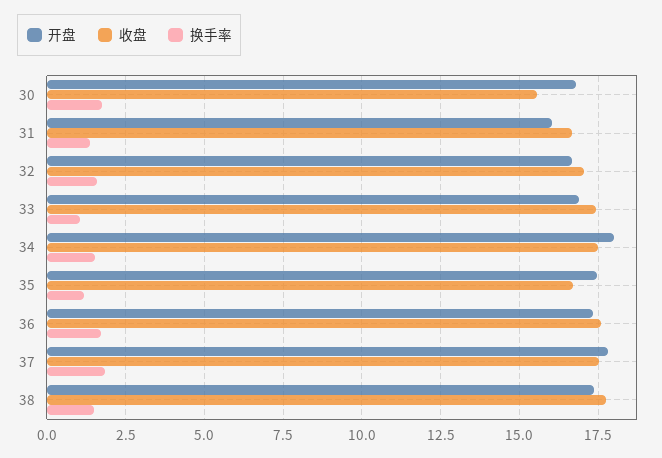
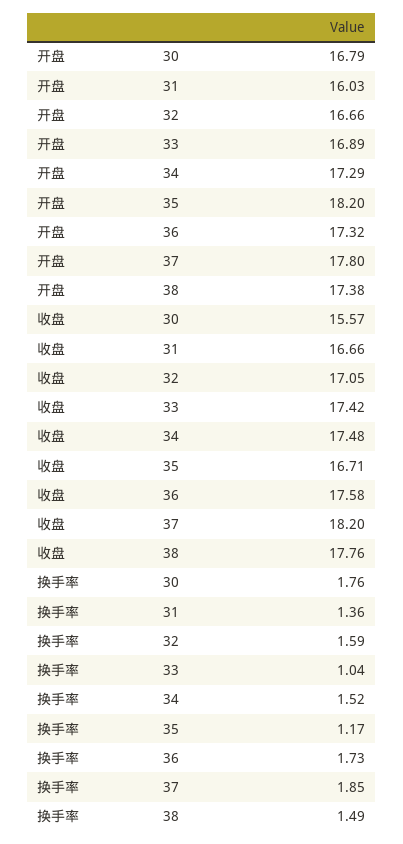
  {
    "开盘": {
      "30": 16.79,
      "31": 16.03,
      "32": 16.66,
      "33": 16.89,
-     "34": 18,
+     "34": 17.29,
-     "35": 17.5,
+     "35": 18.2,
      "36": 17.32,
      "37": 17.8,
      "38": 17.38
    },
    "收盘": {
      "30": 15.57,
      "31": 16.66,
      "32": 17.05,
      "33": 17.42,
      "34": 17.48,
      "35": 16.71,
      "36": 17.58,
-     "37": 17.5,
+     "37": 18.2,
      "38": 17.76
    },
    "换手率": {
      "30": 1.76,
      "31": 1.36,
      "32": 1.59,
      "33": 1.04,
      "34": 1.52,
      "35": 1.17,
      "36": 1.73,
      "37": 1.85,
      "38": 1.49
    }
  }

